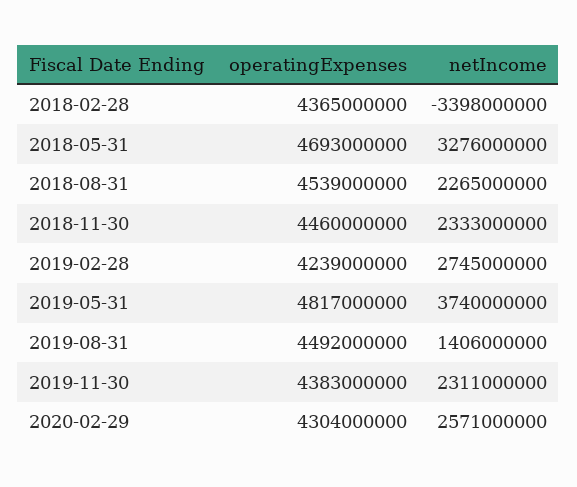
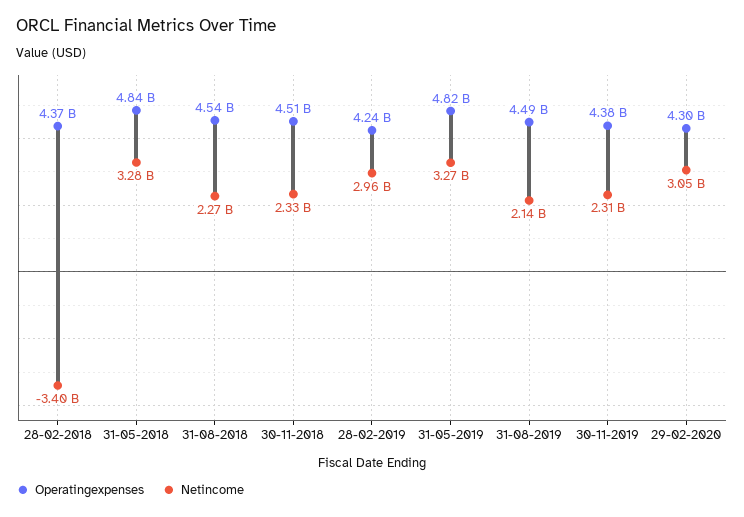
  {
    "operatingExpenses": {
      "2018-02-28": 4365000000,
-     "2018-05-31": 4693000000,
+     "2018-05-31": 4840000000,
      "2018-08-31": 4539000000,
-     "2018-11-30": 4460000000,
+     "2018-11-30": 4510000000,
      "2019-02-28": 4239000000,
      "2019-05-31": 4817000000,
      "2019-08-31": 4492000000,
      "2019-11-30": 4383000000,
      "2020-02-29": 4304000000
    },
    "netIncome": {
      "2018-02-28": -3398000000,
      "2018-05-31": 3276000000,
      "2018-08-31": 2265000000,
      "2018-11-30": 2333000000,
-     "2019-02-28": 2745000000,
+     "2019-02-28": 2960000000,
-     "2019-05-31": 3740000000,
+     "2019-05-31": 3270000000,
-     "2019-08-31": 1406000000,
+     "2019-08-31": 2140000000,
      "2019-11-30": 2311000000,
-     "2020-02-29": 2571000000
+     "2020-02-29": 3050000000
    }
  }

